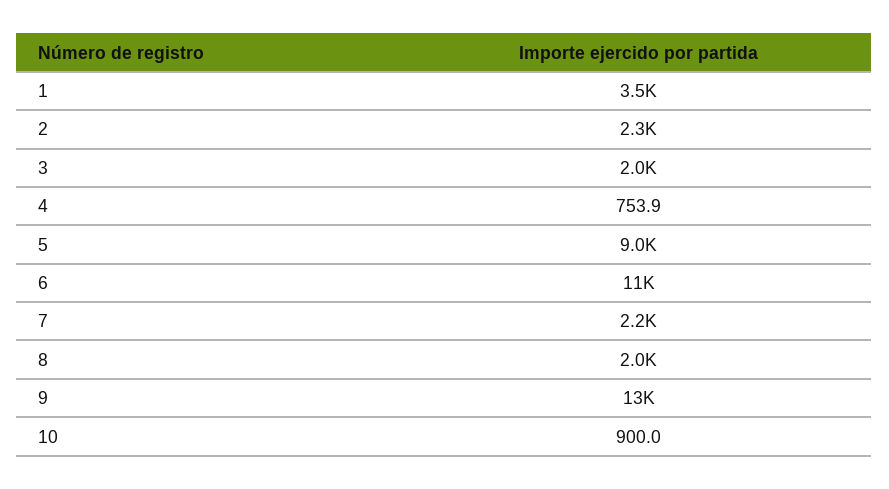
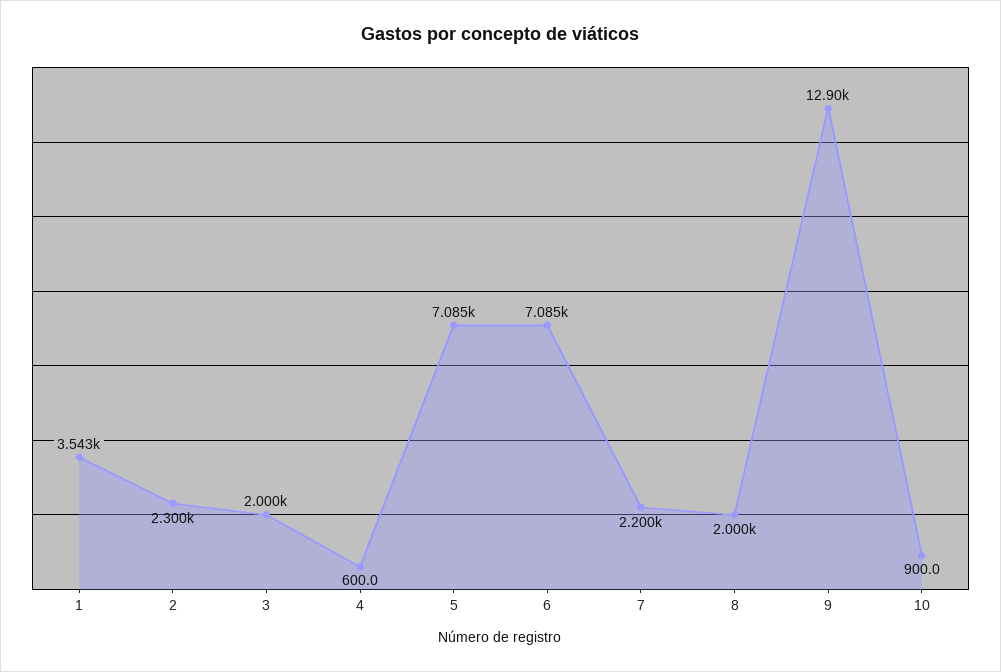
  {
    "1": 3543,
    "2": 2300,
    "3": 2000,
-   "4": 753.9,
+   "4": 600,
-   "5": 9000,
+   "5": 7085,
-   "6": 11000,
+   "6": 7085,
    "7": 2200,
    "8": 2000,
    "9": 12900,
    "10": 900
  }

